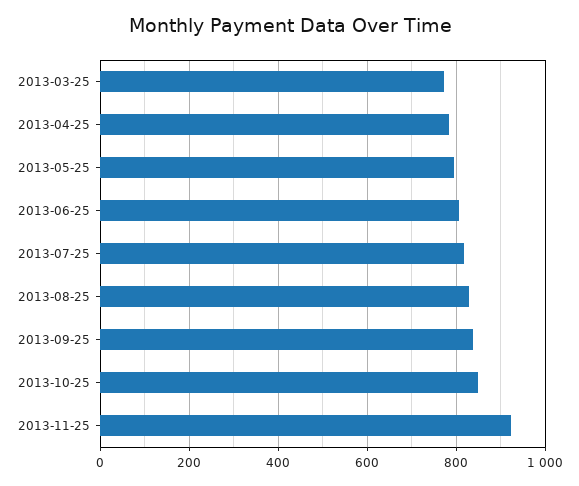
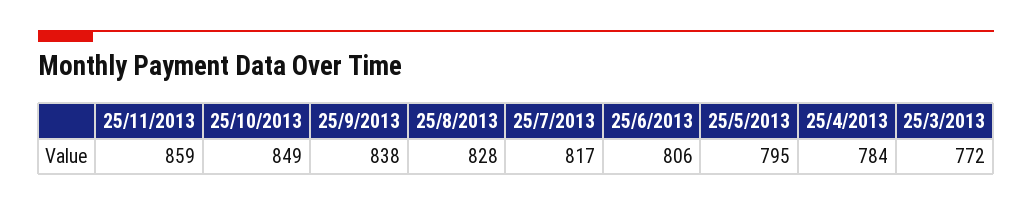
  {
    "2013-03-25": 772,
    "2013-04-25": 784,
    "2013-05-25": 795,
    "2013-06-25": 806,
    "2013-07-25": 817,
    "2013-08-25": 828,
    "2013-09-25": 838,
    "2013-10-25": 849,
-   "2013-11-25": 920
+   "2013-11-25": 859
  }

